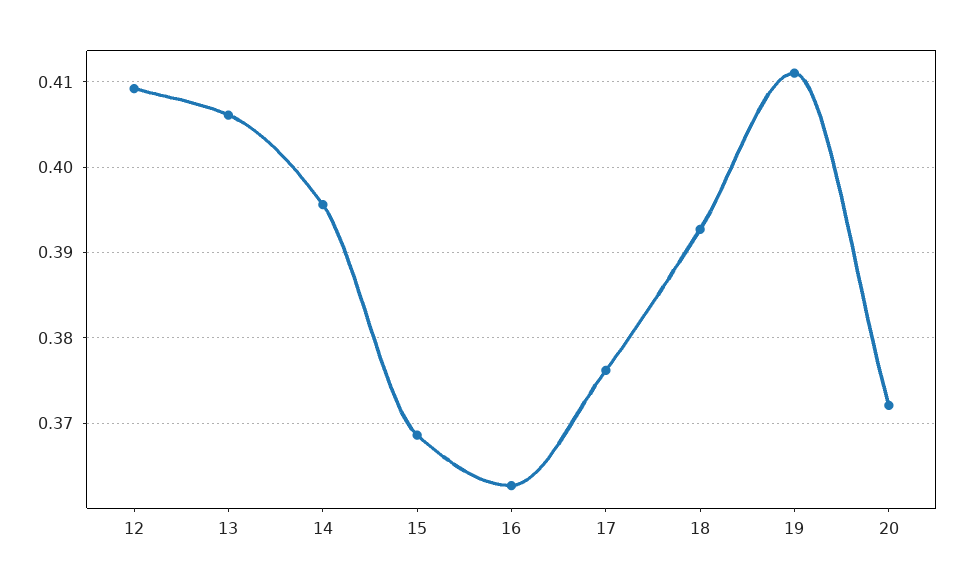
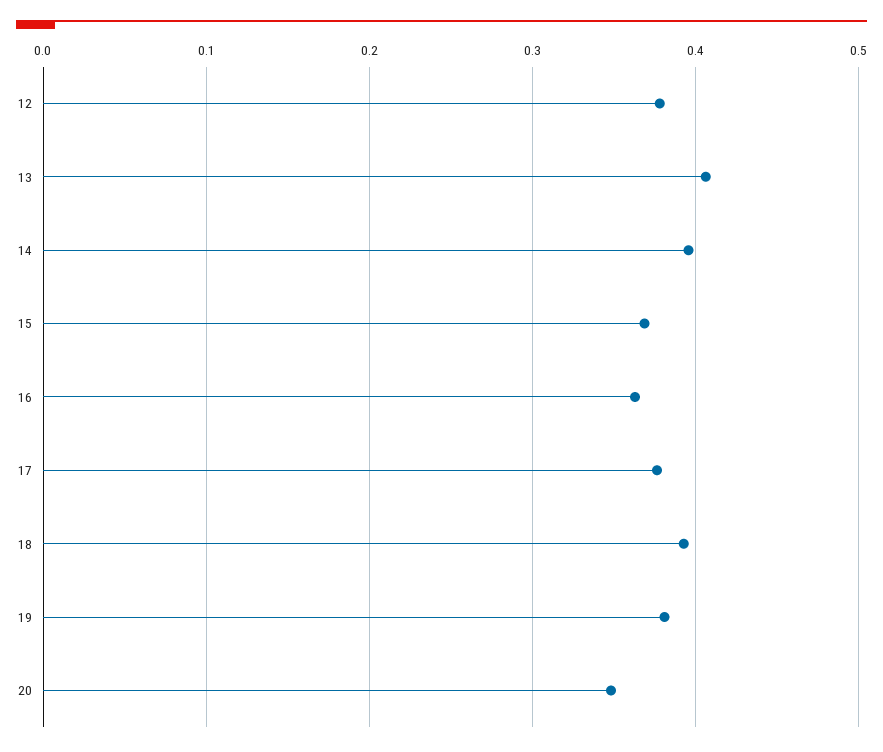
  {
-   "12": 0.409,
+   "12": 0.38,
    "13": 0.406,
    "14": 0.396,
    "15": 0.369,
    "16": 0.363,
    "17": 0.376,
    "18": 0.393,
-   "19": 0.411,
+   "19": 0.38,
-   "20": 0.372
+   "20": 0.35
  }

